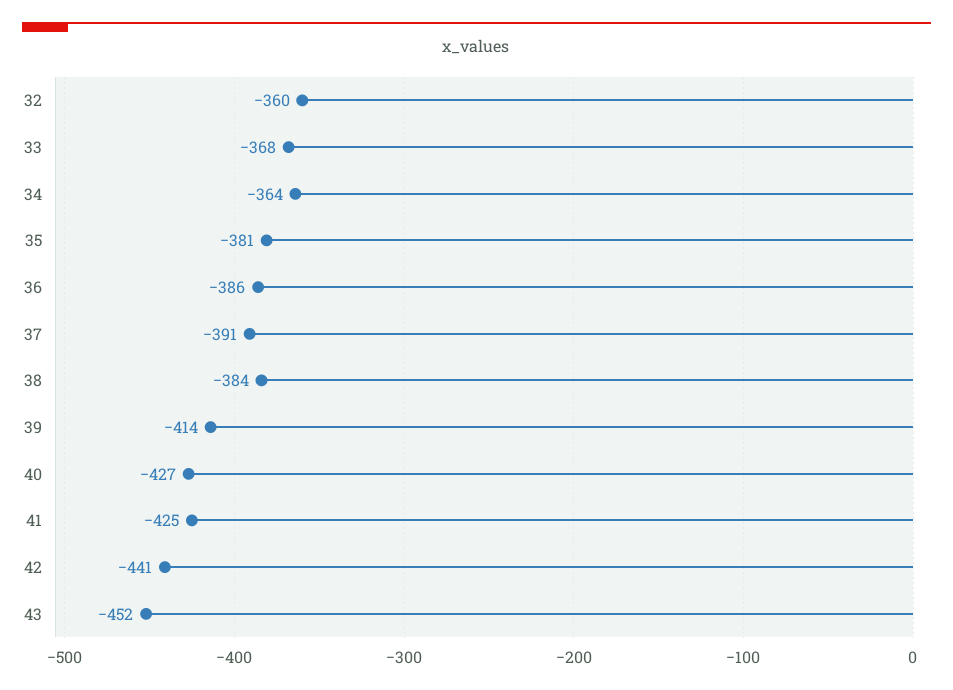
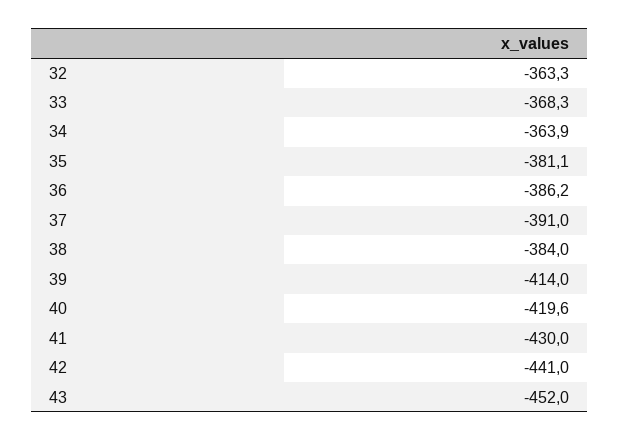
  {
-   "32": -360,
+   "32": -363.3,
    "33": -368.3,
    "34": -363.9,
    "35": -381.1,
    "36": -386.2,
    "37": -391,
    "38": -384,
    "39": -414,
-   "40": -427,
+   "40": -419.6,
-   "41": -425,
+   "41": -430,
    "42": -441,
    "43": -452
  }

